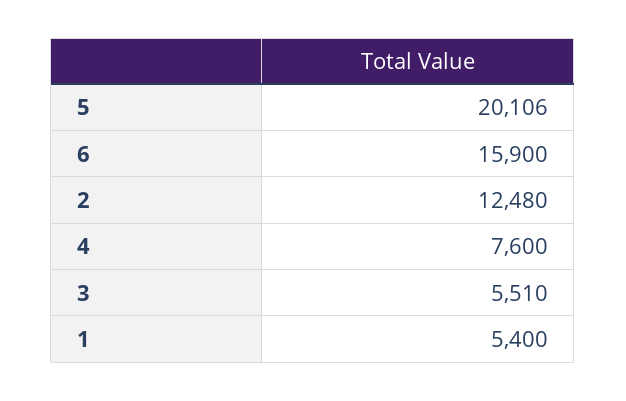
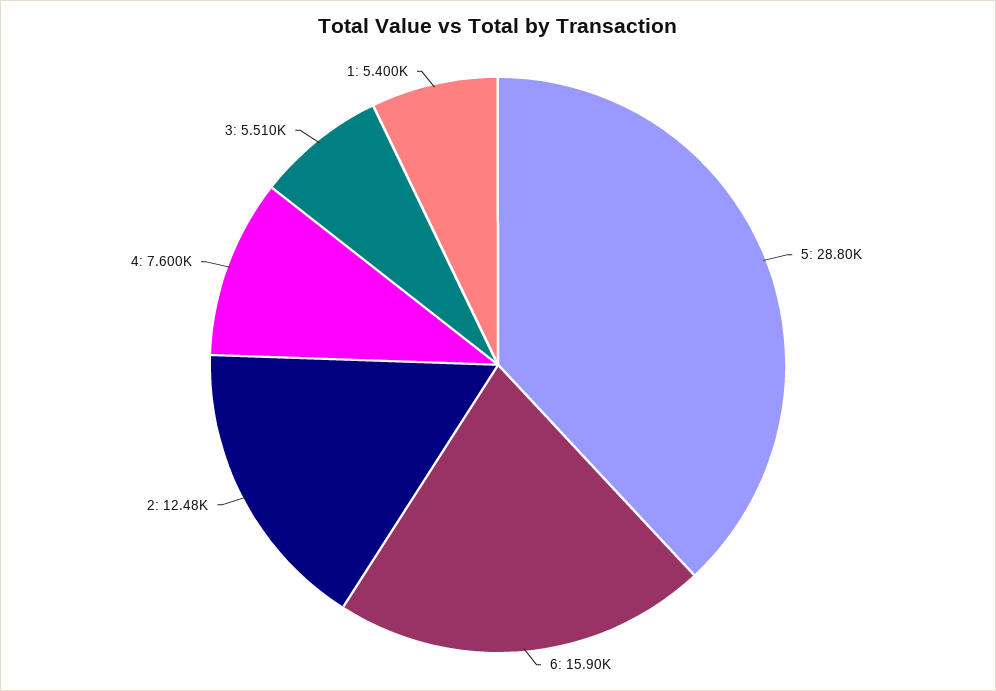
  {
-   "5": 20106,
+   "5": 28800,
    "6": 15900,
    "2": 12480,
    "4": 7600,
    "3": 5510,
    "1": 5400
  }

